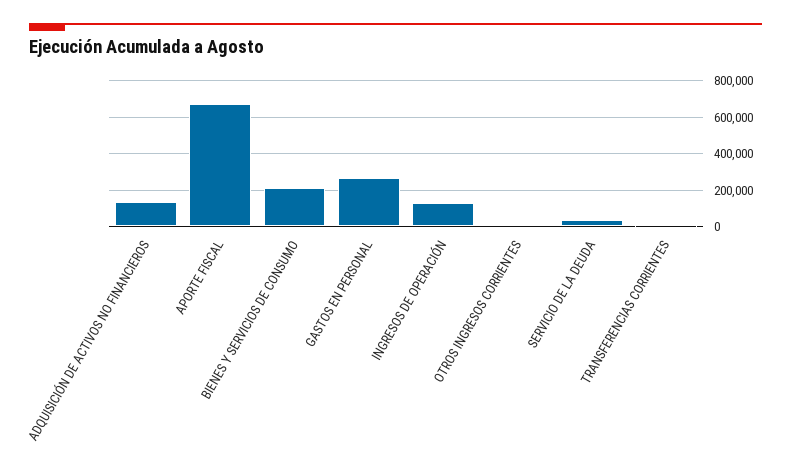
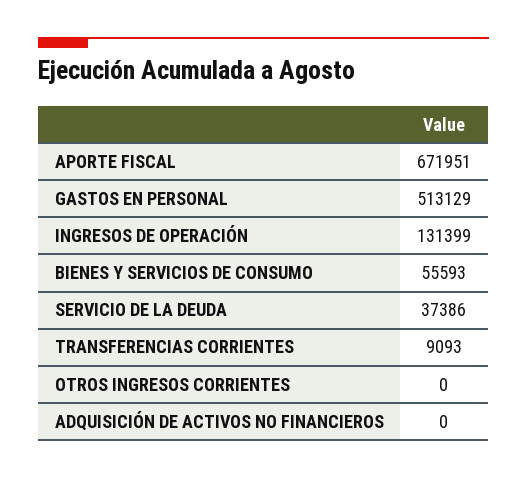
  {
-   "ADQUISICIÓN DE ACTIVOS NO FINANCIEROS": 150000,
+   "ADQUISICIÓN DE ACTIVOS NO FINANCIEROS": 0,
    "APORTE FISCAL": 671951,
-   "BIENES Y SERVICIOS DE CONSUMO": 200000,
+   "BIENES Y SERVICIOS DE CONSUMO": 55593,
-   "GASTOS EN PERSONAL": 250000,
+   "GASTOS EN PERSONAL": 513129,
    "INGRESOS DE OPERACIÓN": 131399,
    "OTROS INGRESOS CORRIENTES": 0,
    "SERVICIO DE LA DEUDA": 37386,
    "TRANSFERENCIAS CORRIENTES": 9093
  }

